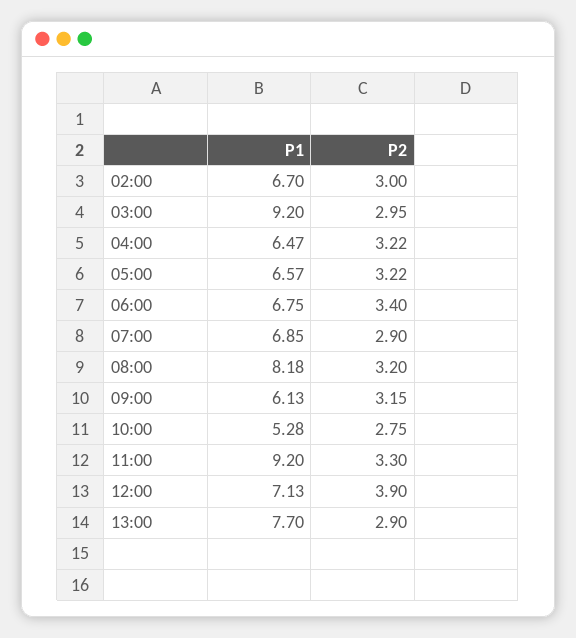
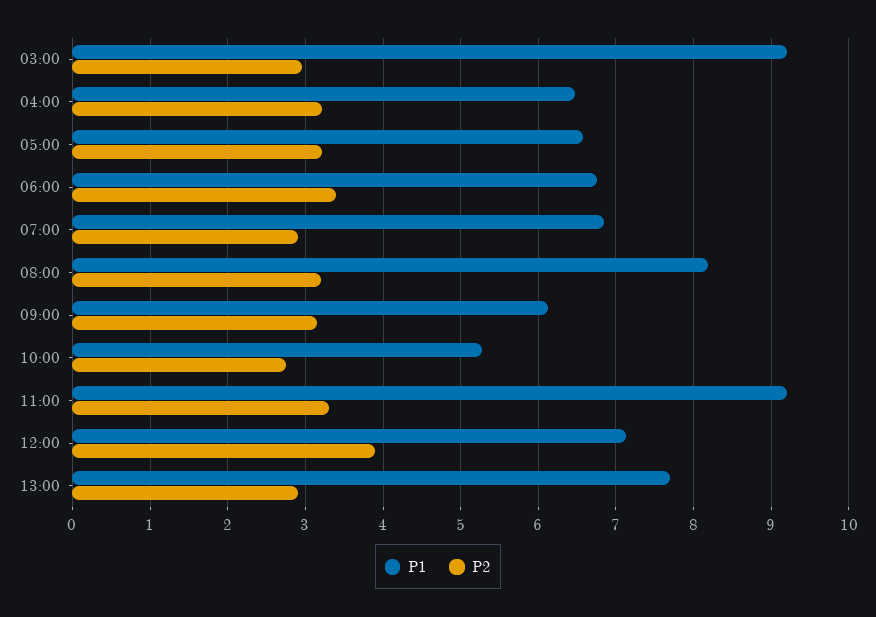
  {
    "P1": {
-     "02:00": 6.7,
      "03:00": 9.2,
      "04:00": 6.47,
      "05:00": 6.57,
      "06:00": 6.75,
      "07:00": 6.85,
      "08:00": 8.18,
      "09:00": 6.13,
      "10:00": 5.28,
      "11:00": 9.2,
      "12:00": 7.13,
      "13:00": 7.7
    },
    "P2": {
-     "02:00": 3,
      "03:00": 2.95,
      "04:00": 3.22,
      "05:00": 3.22,
      "06:00": 3.4,
      "07:00": 2.9,
      "08:00": 3.2,
      "09:00": 3.15,
      "10:00": 2.75,
      "11:00": 3.3,
      "12:00": 3.9,
      "13:00": 2.9
    }
  }

